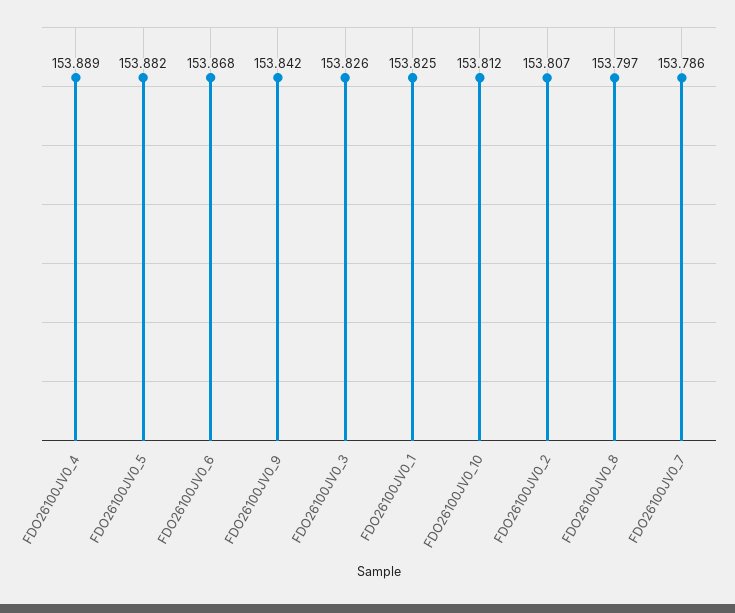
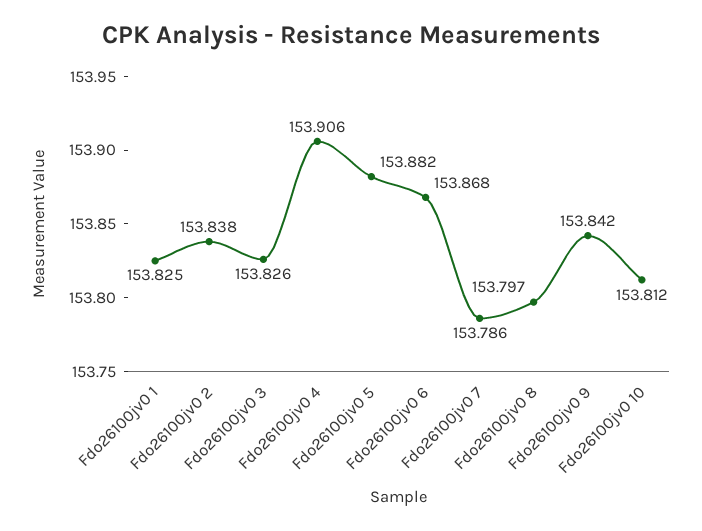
  {
-   "FDO26100JV0_4": 153.889,
+   "FDO26100JV0_4": 153.906,
    "FDO26100JV0_5": 153.882,
    "FDO26100JV0_6": 153.868,
    "FDO26100JV0_9": 153.842,
    "FDO26100JV0_3": 153.826,
    "FDO26100JV0_1": 153.825,
    "FDO26100JV0_10": 153.812,
-   "FDO26100JV0_2": 153.807,
+   "FDO26100JV0_2": 153.838,
    "FDO26100JV0_8": 153.797,
    "FDO26100JV0_7": 153.786
  }

